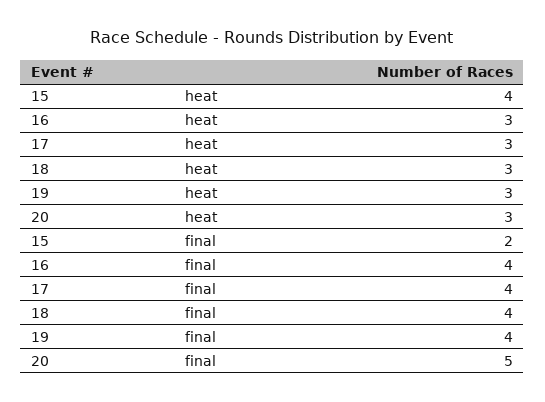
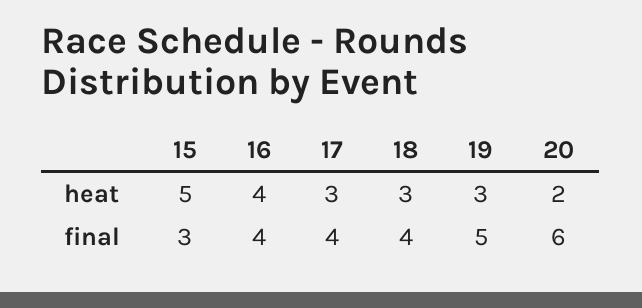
  {
    "15": {
-     "heat": 4,
+     "heat": 5,
-     "final": 2
+     "final": 3
    },
    "16": {
-     "heat": 3,
+     "heat": 4,
      "final": 4
    },
    "17": {
      "heat": 3,
      "final": 4
    },
    "18": {
      "heat": 3,
      "final": 4
    },
    "19": {
      "heat": 3,
-     "final": 4
+     "final": 5
    },
    "20": {
-     "heat": 3,
+     "heat": 2,
-     "final": 5
+     "final": 6
    }
  }

